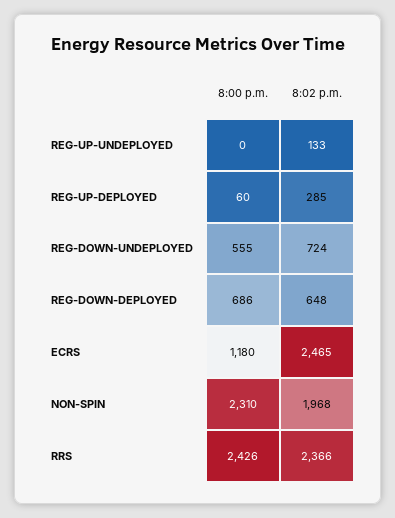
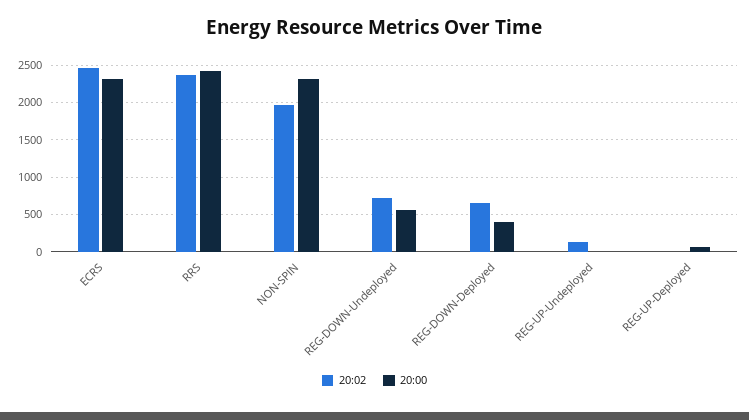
  {
    "8:00 p.m.": {
      "REG-UP-UNDEPLOYED": 0,
      "REG-UP-DEPLOYED": 60,
      "REG-DOWN-UNDEPLOYED": 555,
-     "REG-DOWN-DEPLOYED": 686,
+     "REG-DOWN-DEPLOYED": 400,
-     "ECRS": 1180,
+     "ECRS": 2300,
      "NON-SPIN": 2310,
      "RRS": 2426
    },
    "8:02 p.m.": {
      "REG-UP-UNDEPLOYED": 133,
-     "REG-UP-DEPLOYED": 285,
+     "REG-UP-DEPLOYED": 0,
      "REG-DOWN-UNDEPLOYED": 724,
      "REG-DOWN-DEPLOYED": 648,
      "ECRS": 2465,
      "NON-SPIN": 1968,
      "RRS": 2366
    }
  }

